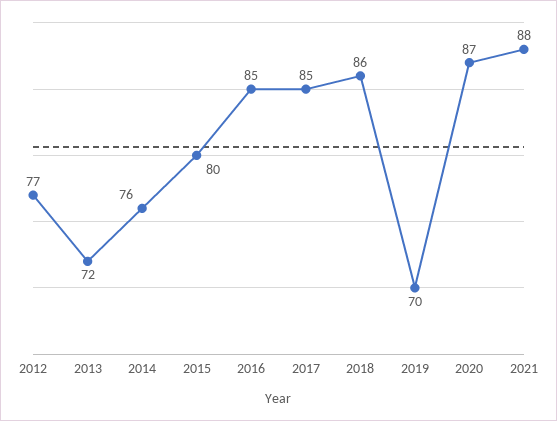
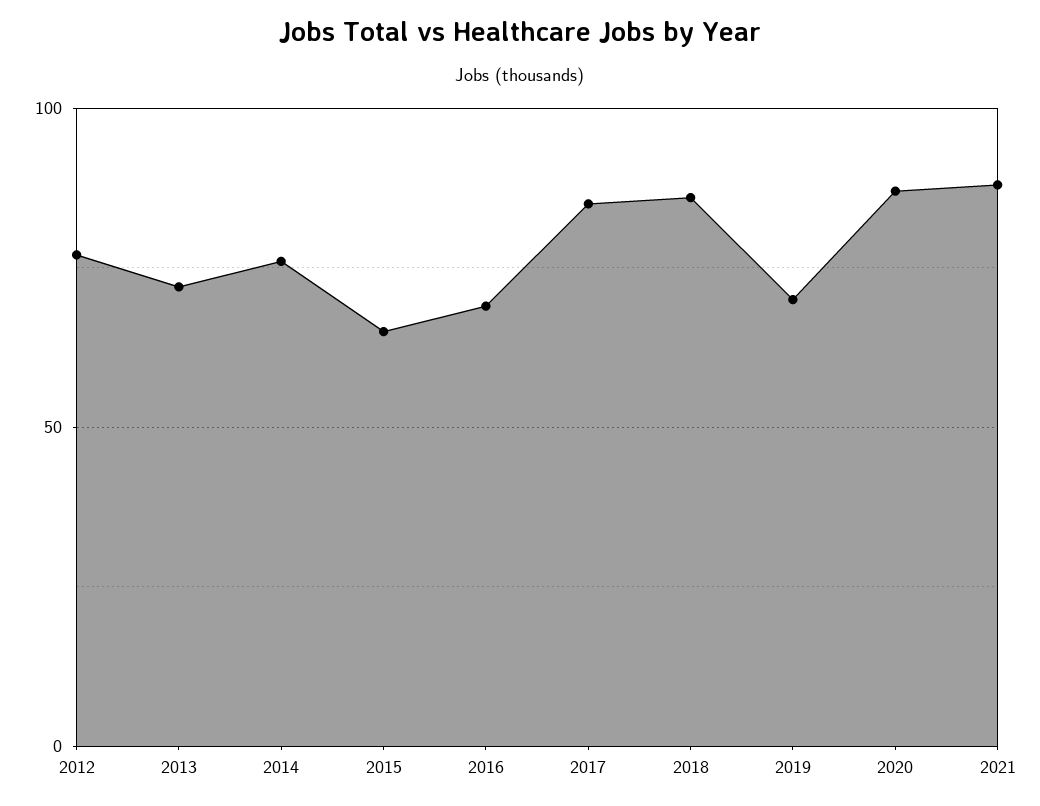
  {
    "2012": 77,
    "2013": 72,
    "2014": 76,
-   "2015": 80,
+   "2015": 65,
-   "2016": 85,
+   "2016": 70,
    "2017": 85,
    "2018": 86,
    "2019": 70,
    "2020": 87,
    "2021": 88
  }

